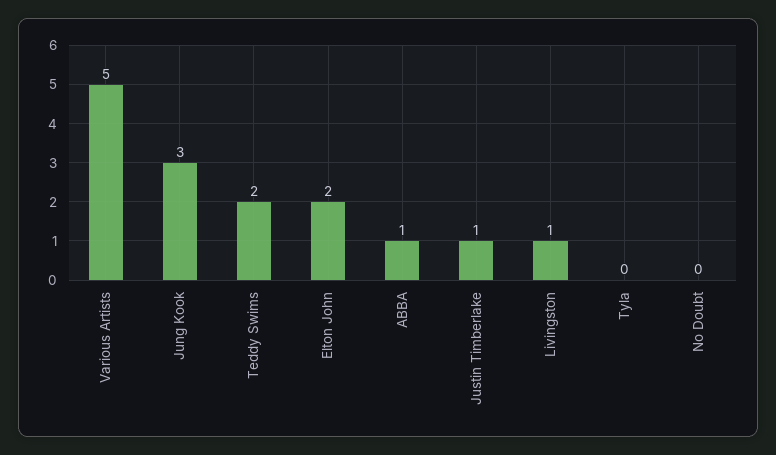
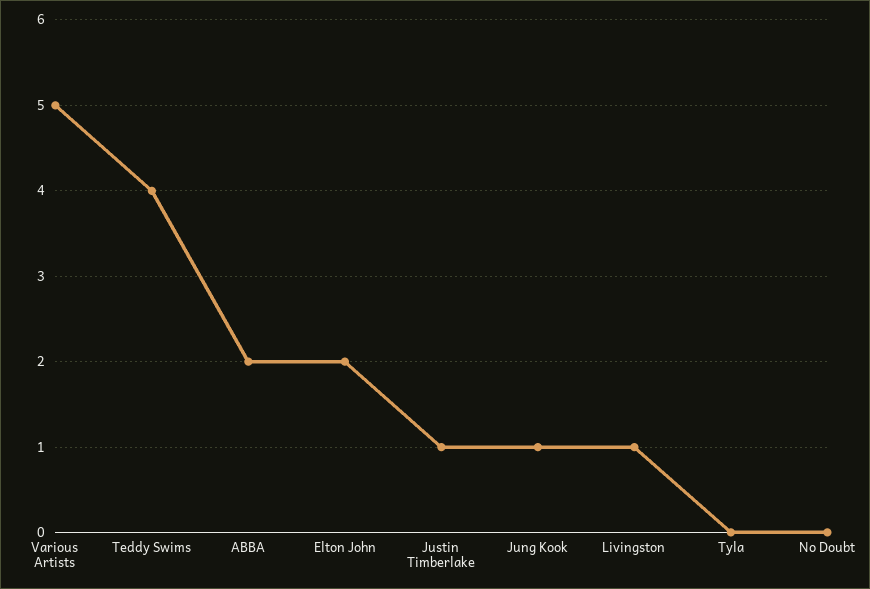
  {
    "Various Artists": 5,
-   "Jung Kook": 3,
+   "Jung Kook": 1,
-   "Teddy Swims": 2,
+   "Teddy Swims": 4,
    "Elton John": 2,
-   "ABBA": 1,
+   "ABBA": 2,
    "Justin Timberlake": 1,
    "Livingston": 1,
    "Tyla": 0,
    "No Doubt": 0
  }

